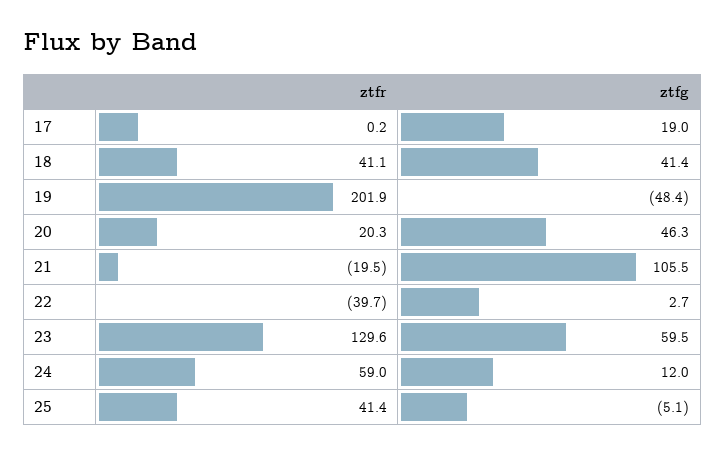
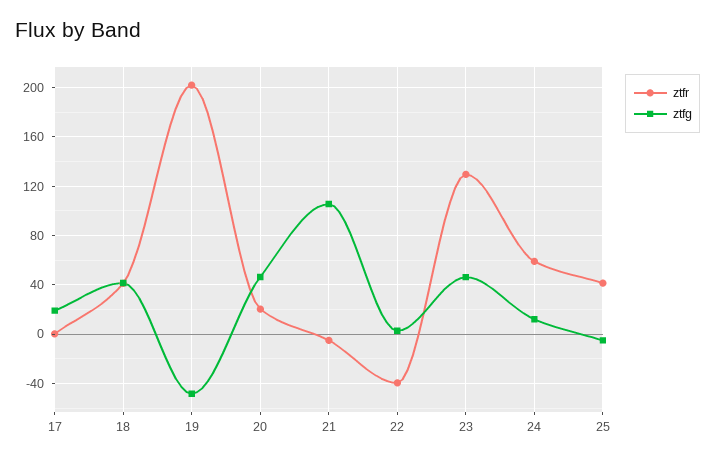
  {
    "ztfr": {
      "17": 0.2,
      "18": 41.1,
      "19": 201.9,
      "20": 20.3,
-     "21": -19.5,
+     "21": -5,
      "22": -39.7,
      "23": 129.6,
      "24": 59,
      "25": 41.4
    },
    "ztfg": {
      "17": 19,
      "18": 41.4,
      "19": -48.4,
      "20": 46.3,
      "21": 105.5,
      "22": 2.7,
-     "23": 59.5,
+     "23": 45,
      "24": 12,
      "25": -5.1
    }
  }

